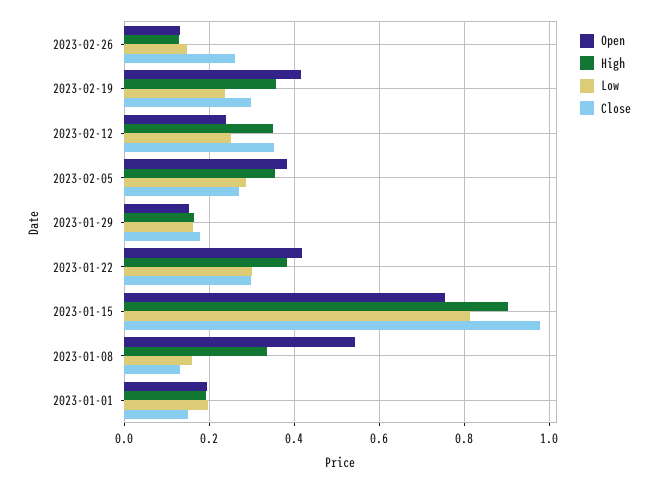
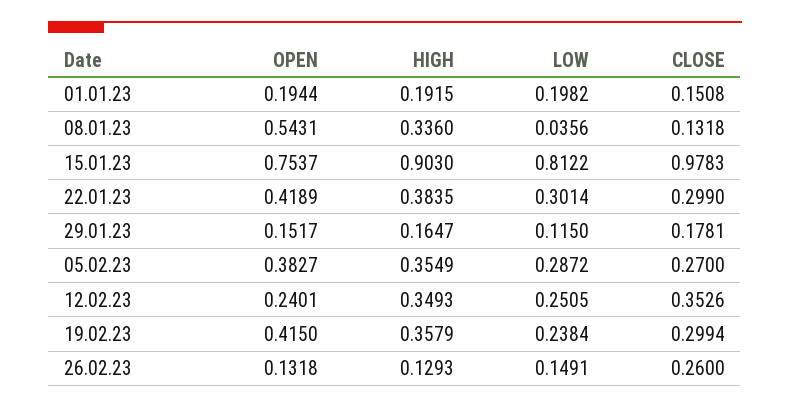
  {
    "Open": {
      "2023-02-26": 0.1318,
      "2023-02-19": 0.415,
      "2023-02-12": 0.2401,
      "2023-02-05": 0.3827,
      "2023-01-29": 0.1517,
      "2023-01-22": 0.4189,
      "2023-01-15": 0.7537,
      "2023-01-08": 0.5431,
      "2023-01-01": 0.1944
    },
    "High": {
      "2023-02-26": 0.1293,
      "2023-02-19": 0.3579,
      "2023-02-12": 0.3493,
      "2023-02-05": 0.3549,
      "2023-01-29": 0.1647,
      "2023-01-22": 0.3835,
      "2023-01-15": 0.903,
      "2023-01-08": 0.336,
      "2023-01-01": 0.1915
    },
    "Low": {
      "2023-02-26": 0.1491,
      "2023-02-19": 0.2384,
      "2023-02-12": 0.2505,
      "2023-02-05": 0.2872,
-     "2023-01-29": 0.16,
+     "2023-01-29": 0.115,
      "2023-01-22": 0.3014,
      "2023-01-15": 0.8122,
-     "2023-01-08": 0.16,
+     "2023-01-08": 0.0356,
      "2023-01-01": 0.1982
    },
    "Close": {
      "2023-02-26": 0.26,
      "2023-02-19": 0.2994,
      "2023-02-12": 0.3526,
      "2023-02-05": 0.27,
      "2023-01-29": 0.1781,
      "2023-01-22": 0.299,
      "2023-01-15": 0.9783,
      "2023-01-08": 0.1318,
      "2023-01-01": 0.1508
    }
  }

